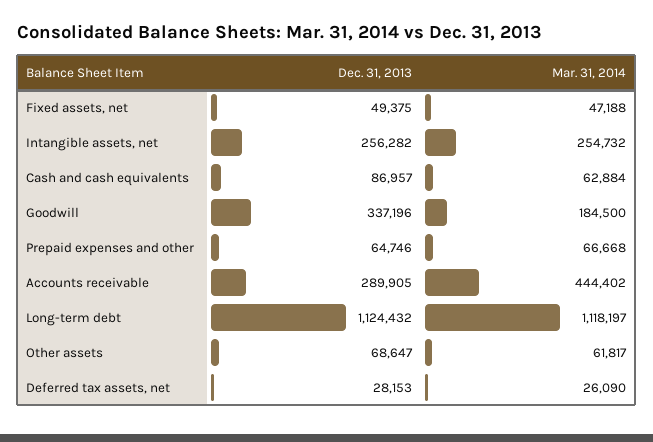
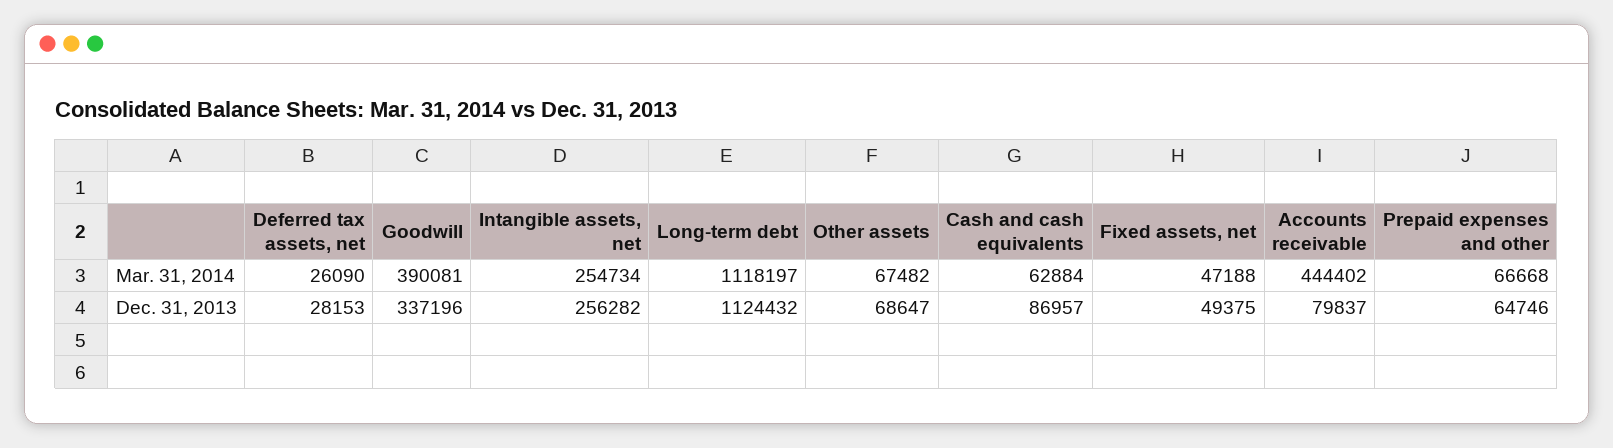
  {
    "Dec. 31, 2013": {
      "Fixed assets, net": 49375,
      "Intangible assets, net": 256282,
      "Cash and cash equivalents": 86957,
      "Goodwill": 337196,
      "Prepaid expenses and other": 64746,
-     "Accounts receivable": 289905,
+     "Accounts receivable": 79837,
      "Long-term debt": 1124432,
      "Other assets": 68647,
      "Deferred tax assets, net": 28153
    },
    "Mar. 31, 2014": {
      "Fixed assets, net": 47188,
-     "Intangible assets, net": 254732,
+     "Intangible assets, net": 254734,
      "Cash and cash equivalents": 62884,
-     "Goodwill": 184500,
+     "Goodwill": 390081,
      "Prepaid expenses and other": 66668,
      "Accounts receivable": 444402,
      "Long-term debt": 1118197,
-     "Other assets": 61817,
+     "Other assets": 67482,
      "Deferred tax assets, net": 26090
    }
  }

